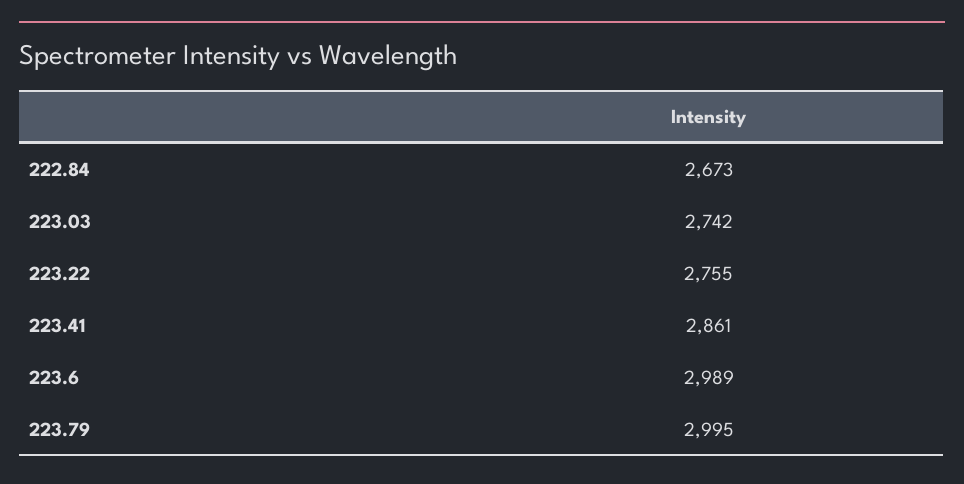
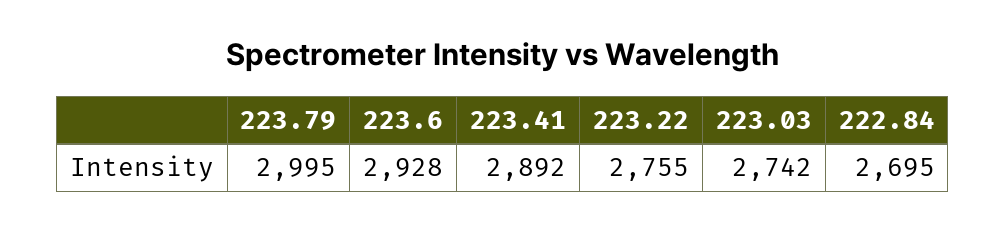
  {
-   "222.84": 2673,
+   "222.84": 2695,
    "223.03": 2742,
    "223.22": 2755,
-   "223.41": 2861,
+   "223.41": 2892,
-   "223.6": 2989,
+   "223.6": 2928,
    "223.79": 2995
  }

